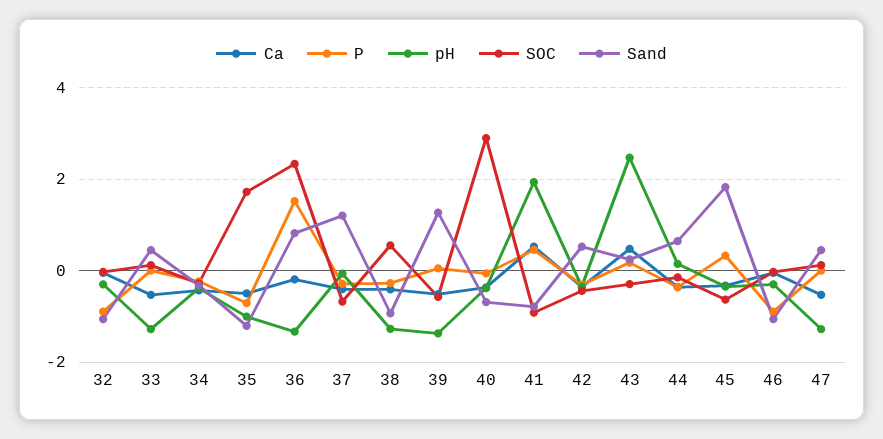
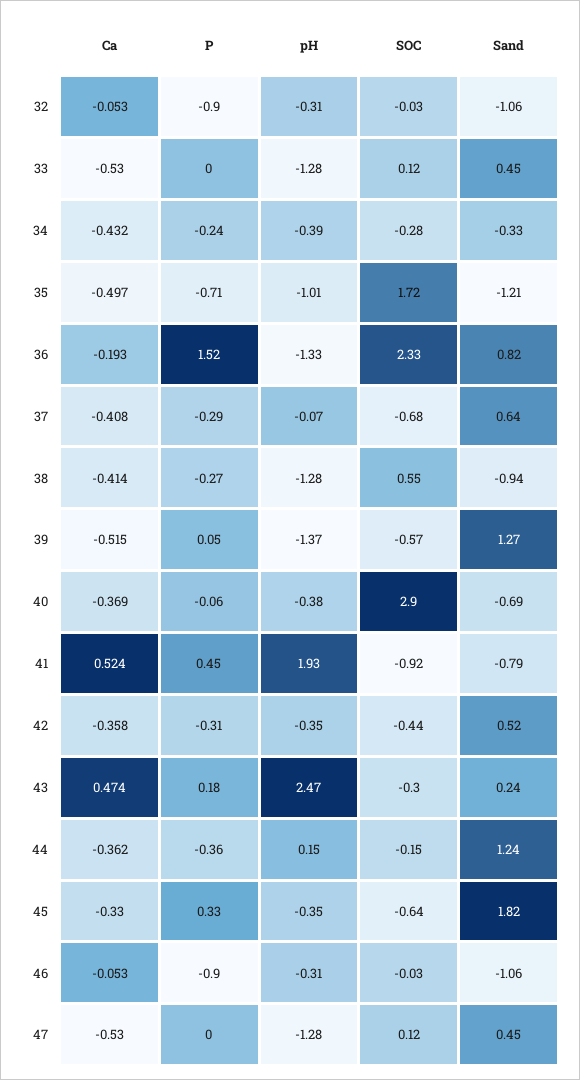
  {
    "Ca": {
      "32": -0.053,
      "33": -0.53,
      "34": -0.432,
      "35": -0.497,
      "36": -0.193,
      "37": -0.408,
      "38": -0.414,
      "39": -0.515,
      "40": -0.369,
      "41": 0.524,
      "42": -0.358,
      "43": 0.474,
      "44": -0.362,
      "45": -0.33,
      "46": -0.053,
      "47": -0.53
    },
    "P": {
      "32": -0.9,
      "33": 0,
      "34": -0.24,
      "35": -0.71,
      "36": 1.52,
      "37": -0.29,
      "38": -0.27,
      "39": 0.05,
      "40": -0.06,
      "41": 0.45,
      "42": -0.31,
      "43": 0.18,
      "44": -0.36,
      "45": 0.33,
      "46": -0.9,
      "47": 0
    },
    "pH": {
      "32": -0.31,
      "33": -1.28,
      "34": -0.39,
      "35": -1.01,
      "36": -1.33,
      "37": -0.07,
      "38": -1.28,
      "39": -1.37,
      "40": -0.38,
      "41": 1.93,
      "42": -0.35,
      "43": 2.47,
      "44": 0.15,
      "45": -0.35,
      "46": -0.31,
      "47": -1.28
    },
    "SOC": {
      "32": -0.03,
      "33": 0.12,
      "34": -0.28,
      "35": 1.72,
      "36": 2.33,
      "37": -0.68,
      "38": 0.55,
      "39": -0.57,
      "40": 2.9,
      "41": -0.92,
      "42": -0.44,
      "43": -0.3,
      "44": -0.15,
      "45": -0.64,
      "46": -0.03,
      "47": 0.12
    },
    "Sand": {
      "32": -1.06,
      "33": 0.45,
      "34": -0.33,
      "35": -1.21,
      "36": 0.82,
-     "37": 1.2,
+     "37": 0.64,
      "38": -0.94,
      "39": 1.27,
      "40": -0.69,
      "41": -0.79,
      "42": 0.52,
      "43": 0.24,
-     "44": 0.6,
+     "44": 1.24,
      "45": 1.82,
      "46": -1.06,
      "47": 0.45
    }
  }

